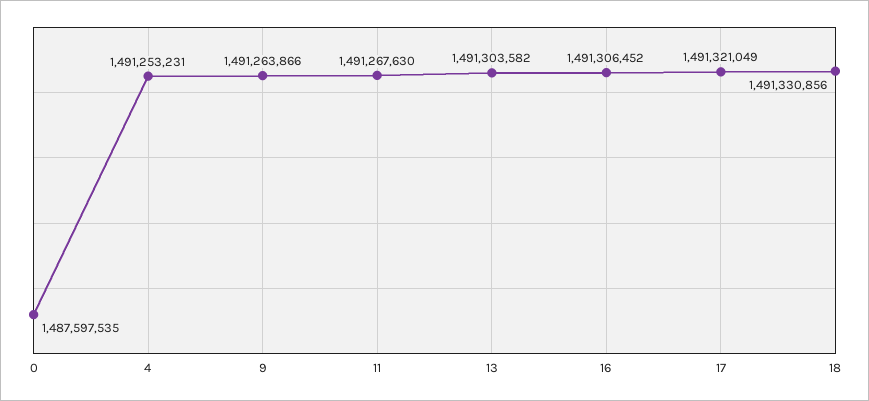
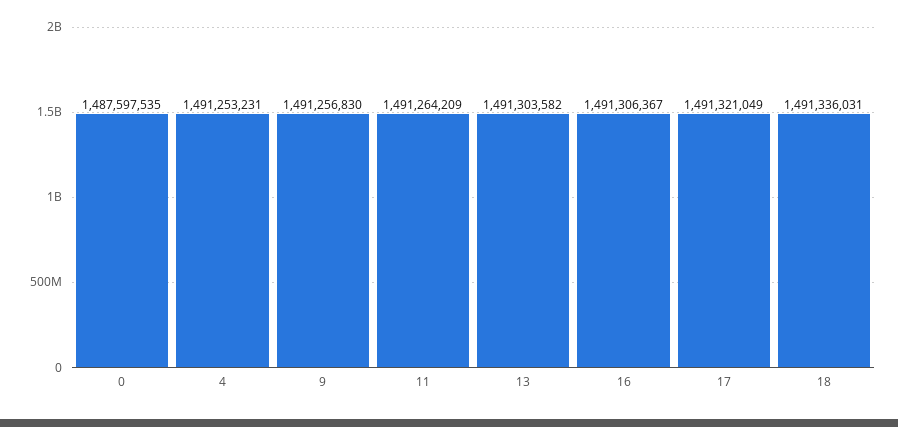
  {
    "0": 1487597535,
    "4": 1491253231,
-   "9": 1491263866,
+   "9": 1491256830,
-   "11": 1491267630,
+   "11": 1491264209,
    "13": 1491303582,
-   "16": 1491306452,
+   "16": 1491306367,
    "17": 1491321049,
-   "18": 1491330856
+   "18": 1491336031
  }

